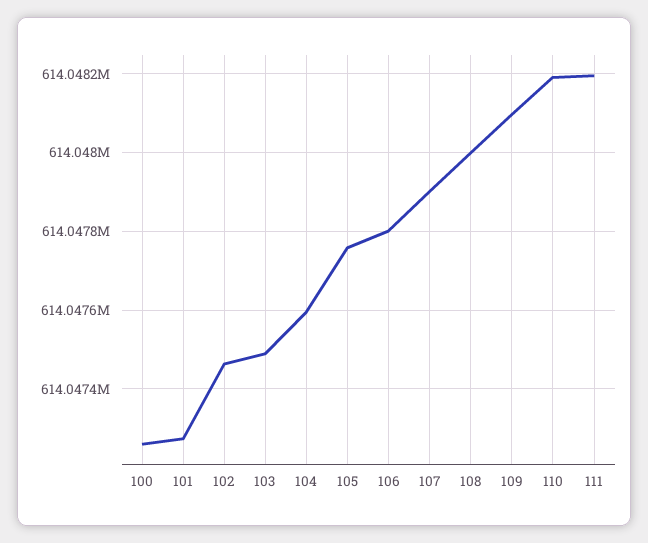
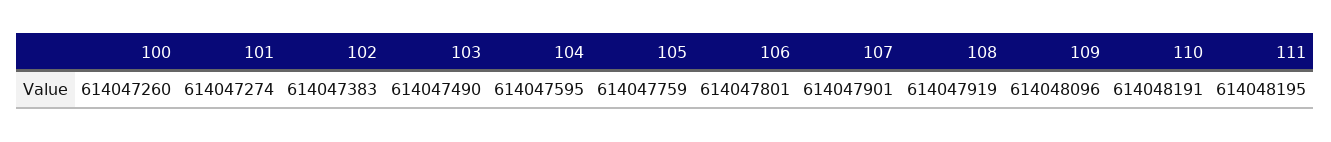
  {
    "100": 614047260,
    "101": 614047274,
-   "102": 614047460,
+   "102": 614047383,
    "103": 614047490,
    "104": 614047595,
    "105": 614047759,
    "106": 614047801,
    "107": 614047901,
-   "108": 614048000,
+   "108": 614047919,
    "109": 614048096,
    "110": 614048191,
    "111": 614048195
  }

